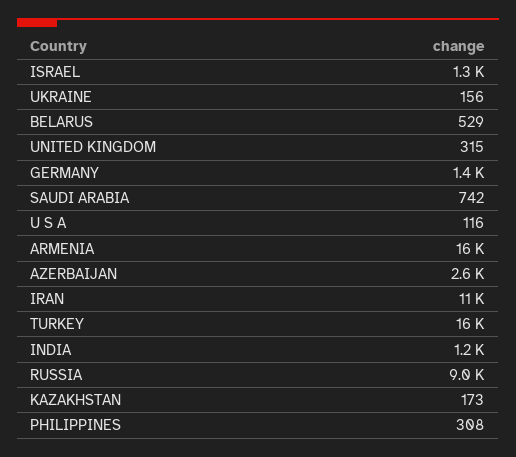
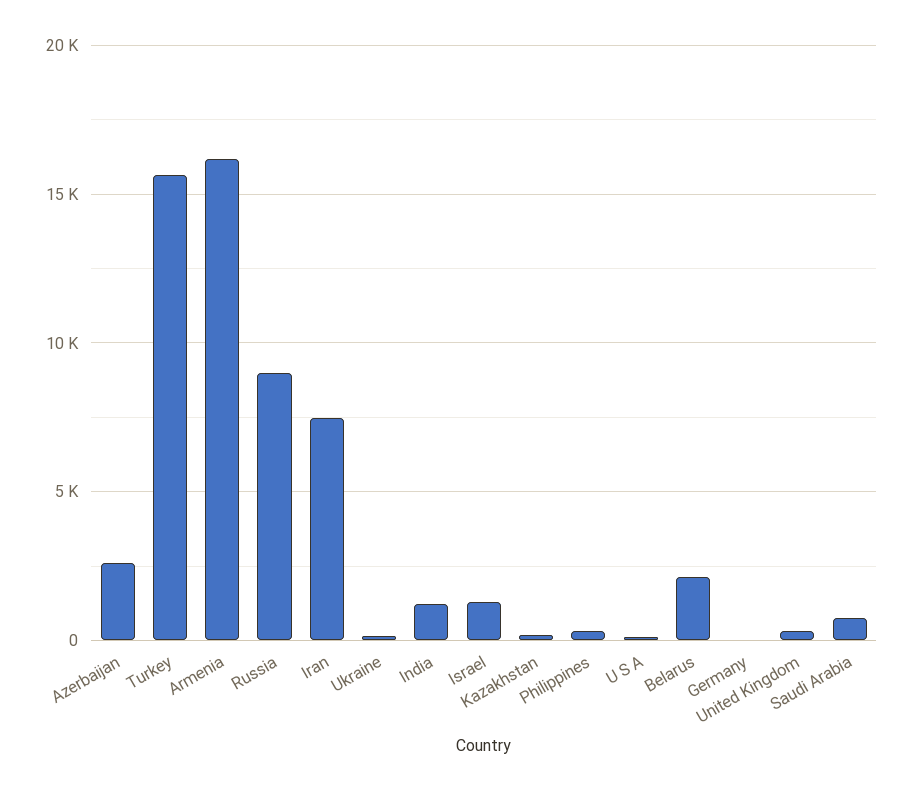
  {
    "ISRAEL": 1300,
    "UKRAINE": 156,
-   "BELARUS": 529,
+   "BELARUS": 2000,
    "UNITED KINGDOM": 315,
-   "GERMANY": 1400,
+   "GERMANY": 0,
    "SAUDI ARABIA": 742,
    "U S A": 116,
    "ARMENIA": 16000,
    "AZERBAIJAN": 2600,
-   "IRAN": 11000,
+   "IRAN": 7500,
    "TURKEY": 16000,
    "INDIA": 1200,
    "RUSSIA": 9000,
    "KAZAKHSTAN": 173,
    "PHILIPPINES": 308
  }

